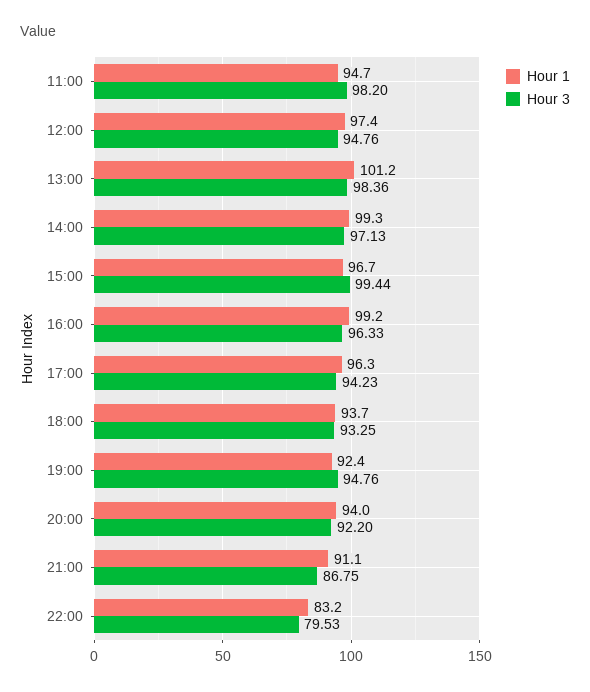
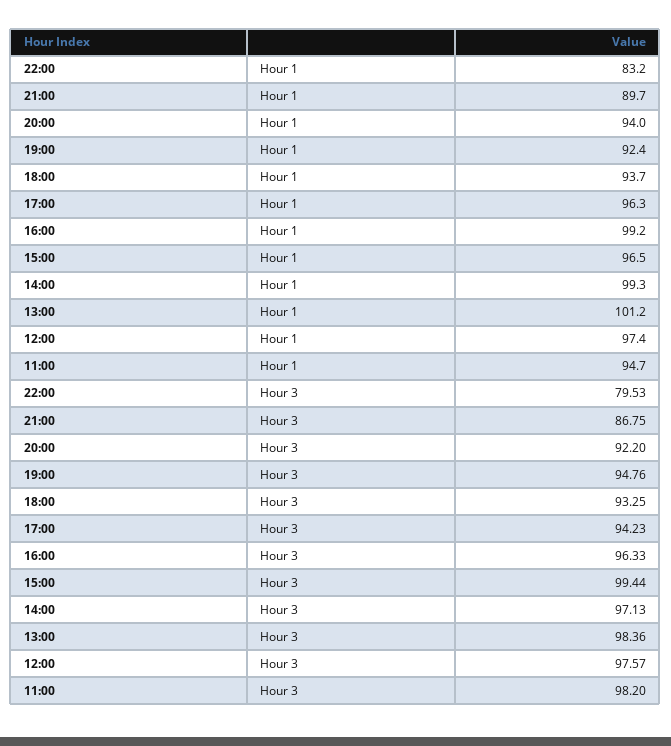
  {
    "Hour 1": {
      "11:00": 94.7,
      "12:00": 97.4,
      "13:00": 101.2,
      "14:00": 99.3,
-     "15:00": 96.7,
+     "15:00": 96.5,
      "16:00": 99.2,
      "17:00": 96.3,
      "18:00": 93.7,
      "19:00": 92.4,
      "20:00": 94,
-     "21:00": 91.1,
+     "21:00": 89.7,
      "22:00": 83.2
    },
    "Hour 3": {
      "11:00": 98.2,
-     "12:00": 94.76,
+     "12:00": 97.57,
      "13:00": 98.36,
      "14:00": 97.13,
      "15:00": 99.44,
      "16:00": 96.33,
      "17:00": 94.23,
      "18:00": 93.25,
      "19:00": 94.76,
      "20:00": 92.2,
      "21:00": 86.75,
      "22:00": 79.53
    }
  }

